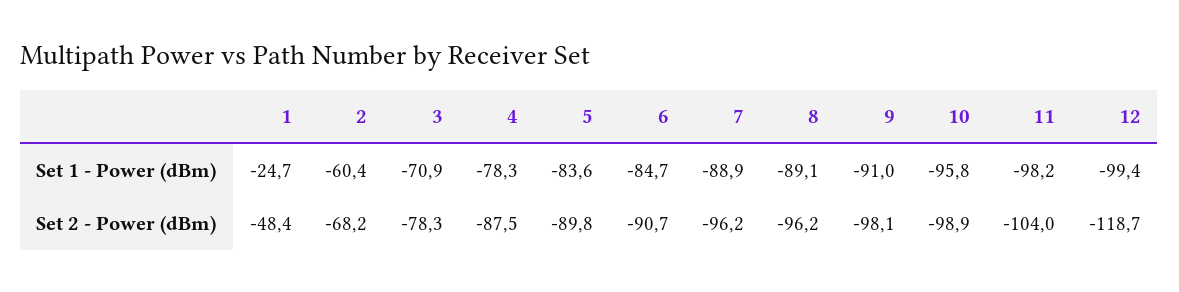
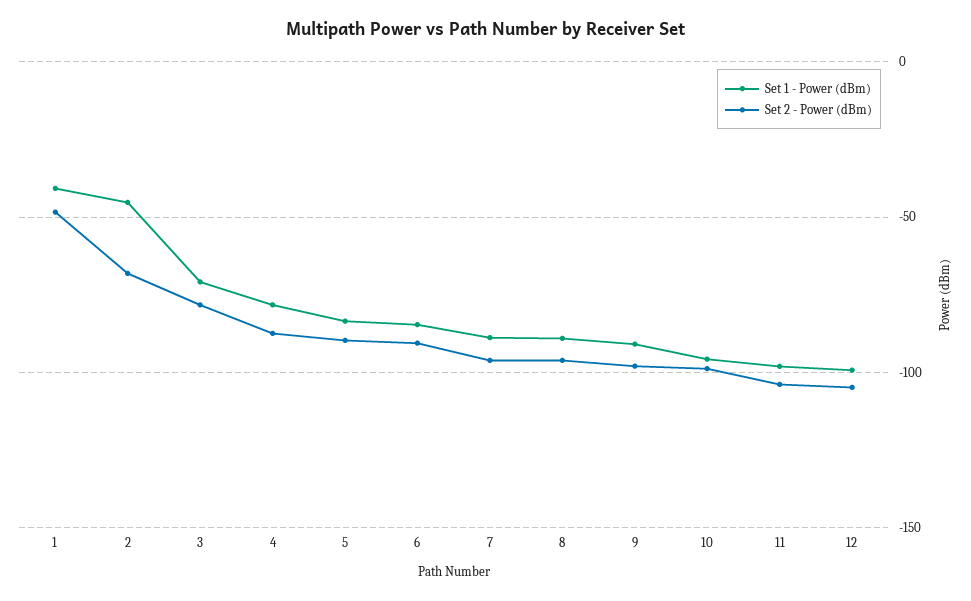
  {
    "Set 1 - Power (dBm)": {
-     "1": -24.7,
+     "1": -40,
-     "2": -60.4,
+     "2": -45,
      "3": -70.9,
      "4": -78.3,
      "5": -83.6,
      "6": -84.7,
      "7": -88.9,
      "8": -89.1,
      "9": -91,
      "10": -95.8,
      "11": -98.2,
      "12": -99.4
    },
    "Set 2 - Power (dBm)": {
      "1": -48.4,
      "2": -68.2,
      "3": -78.3,
      "4": -87.5,
      "5": -89.8,
      "6": -90.7,
      "7": -96.2,
      "8": -96.2,
      "9": -98.1,
      "10": -98.9,
      "11": -104,
-     "12": -118.7
+     "12": -105
    }
  }

